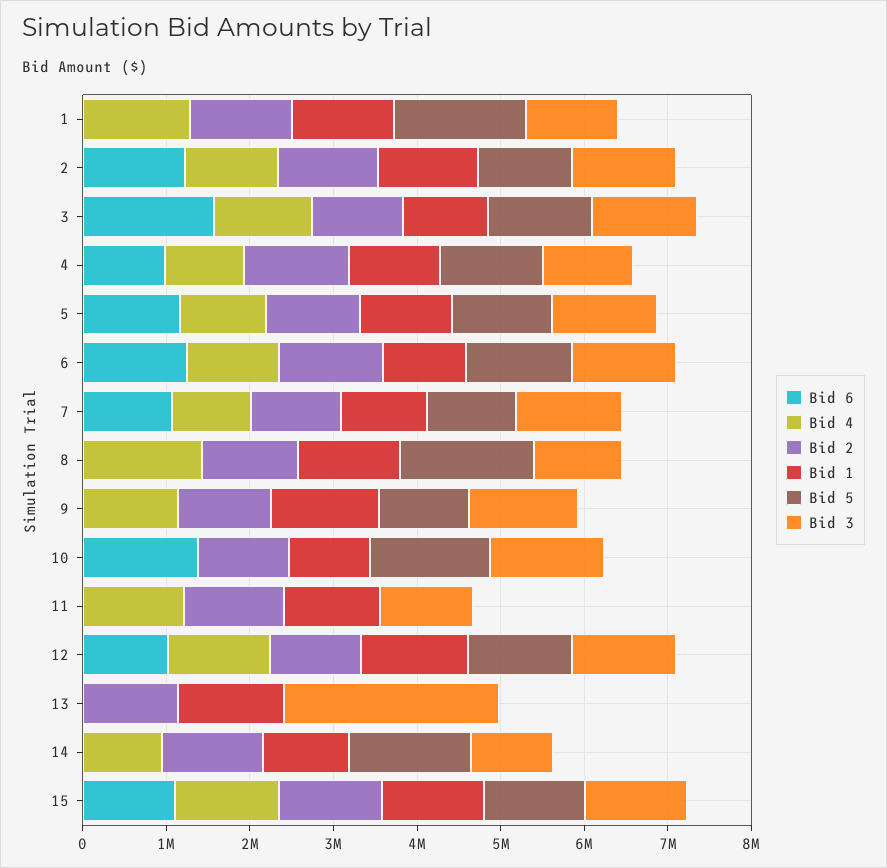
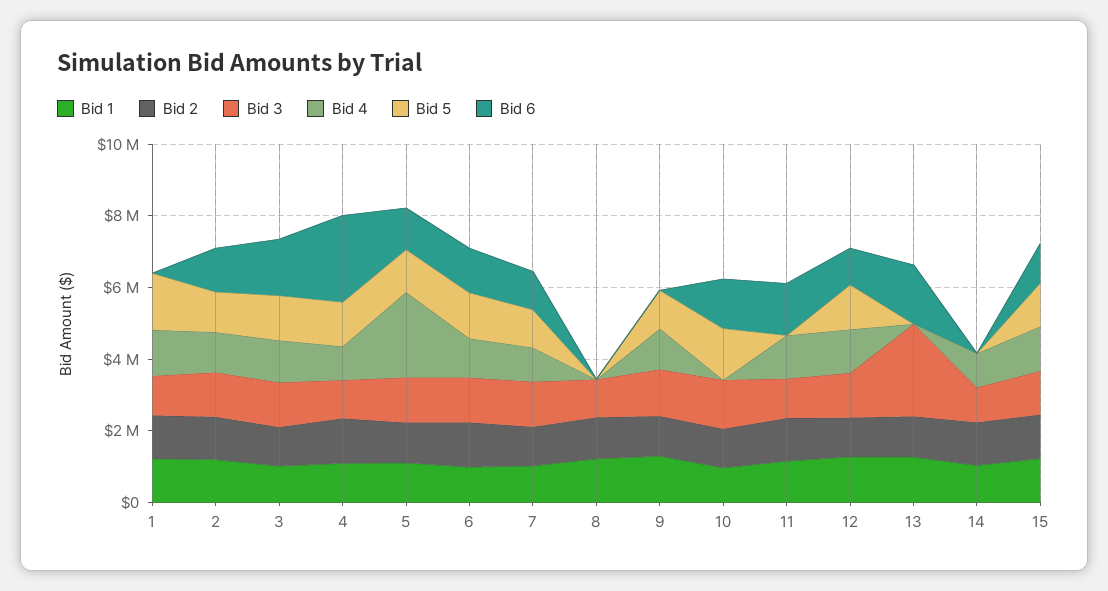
  {
    "Bid 6": {
      "1": 0,
      "2": 1200000,
      "3": 1600000,
-     "4": 1000000,
+     "4": 2500000,
      "5": 1200000,
      "6": 1200000,
      "7": 1000000,
      "8": 0,
      "9": 0,
      "10": 1400000,
-     "11": 0,
+     "11": 1500000,
      "12": 1000000,
-     "13": 0,
+     "13": 1500000,
      "14": 0,
      "15": 1200000
    },
    "Bid 4": {
      "1": 1200000,
      "2": 1200000,
      "3": 1200000,
      "4": 1000000,
-     "5": 1000000,
+     "5": 2500000,
      "6": 1000000,
      "7": 1000000,
-     "8": 1400000,
+     "8": 0,
      "9": 1200000,
      "10": 0,
      "11": 1200000,
      "12": 1200000,
      "13": 0,
      "14": 1000000,
      "15": 1200000
    },
    "Bid 2": {
      "1": 1200000,
      "2": 1200000,
      "3": 1000000,
      "4": 1200000,
      "5": 1200000,
      "6": 1200000,
      "7": 1000000,
      "8": 1200000,
      "9": 1200000,
      "10": 1000000,
      "11": 1200000,
      "12": 1000000,
      "13": 1200000,
      "14": 1200000,
      "15": 1200000
    },
    "Bid 1": {
      "1": 1200000,
      "2": 1200000,
      "3": 1000000,
      "4": 1000000,
      "5": 1200000,
      "6": 1000000,
      "7": 1000000,
      "8": 1200000,
      "9": 1200000,
      "10": 1000000,
      "11": 1200000,
      "12": 1200000,
      "13": 1200000,
      "14": 1000000,
      "15": 1200000
    },
    "Bid 5": {
      "1": 1600000,
      "2": 1200000,
      "3": 1200000,
      "4": 1200000,
      "5": 1200000,
      "6": 1200000,
      "7": 1000000,
-     "8": 1600000,
+     "8": 0,
      "9": 1000000,
      "10": 1400000,
      "11": 0,
      "12": 1200000,
      "13": 0,
-     "14": 1400000,
+     "14": 0,
      "15": 1200000
    },
    "Bid 3": {
      "1": 1200000,
      "2": 1200000,
      "3": 1200000,
      "4": 1000000,
      "5": 1200000,
      "6": 1200000,
      "7": 1200000,
      "8": 1000000,
      "9": 1400000,
      "10": 1400000,
      "11": 1200000,
      "12": 1200000,
      "13": 2600000,
      "14": 1000000,
      "15": 1200000
    }
  }

